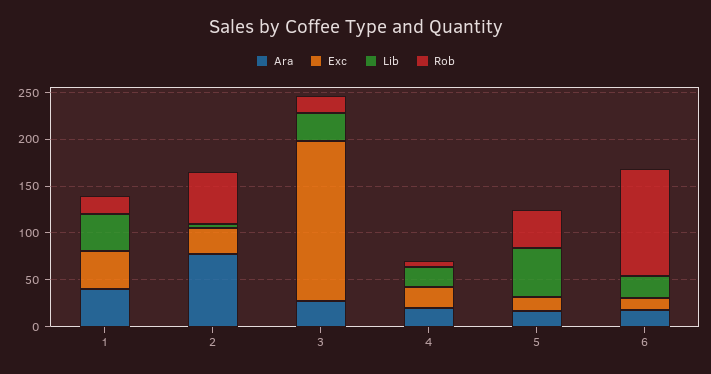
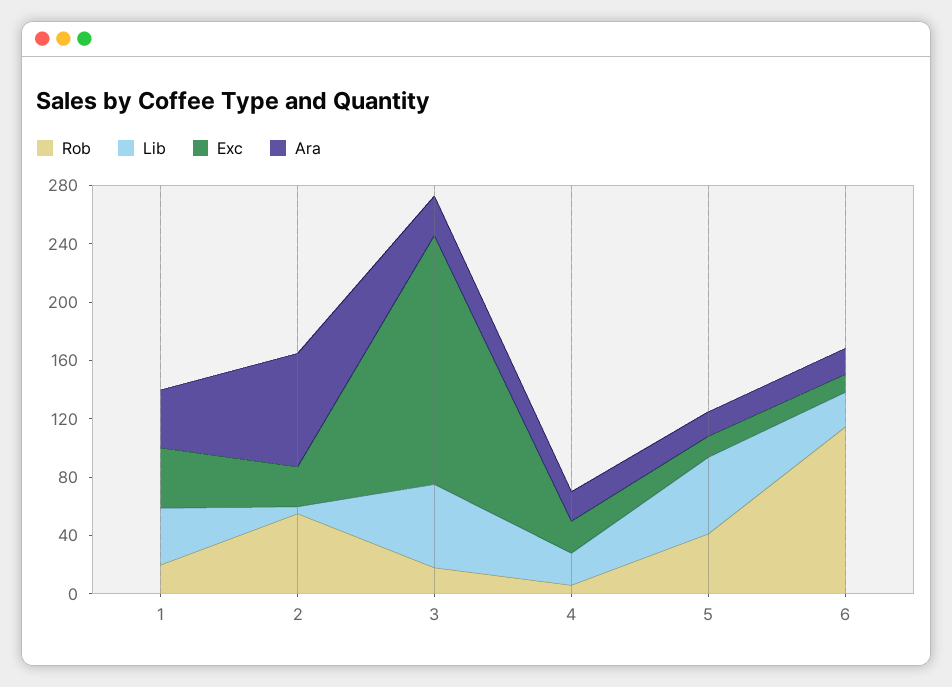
  {
    "Ara": {
      "1": 40,
      "2": 80,
      "3": 30,
      "4": 20,
      "5": 20,
      "6": 20
    },
    "Exc": {
      "1": 40,
      "2": 30,
      "3": 170,
      "4": 20,
      "5": 10,
      "6": 10
    },
    "Lib": {
      "1": 40,
      "2": 0,
-     "3": 30,
+     "3": 60,
      "4": 20,
      "5": 50,
      "6": 20
    },
    "Rob": {
      "1": 20,
      "2": 50,
      "3": 20,
      "4": 10,
      "5": 40,
      "6": 110
    }
  }

